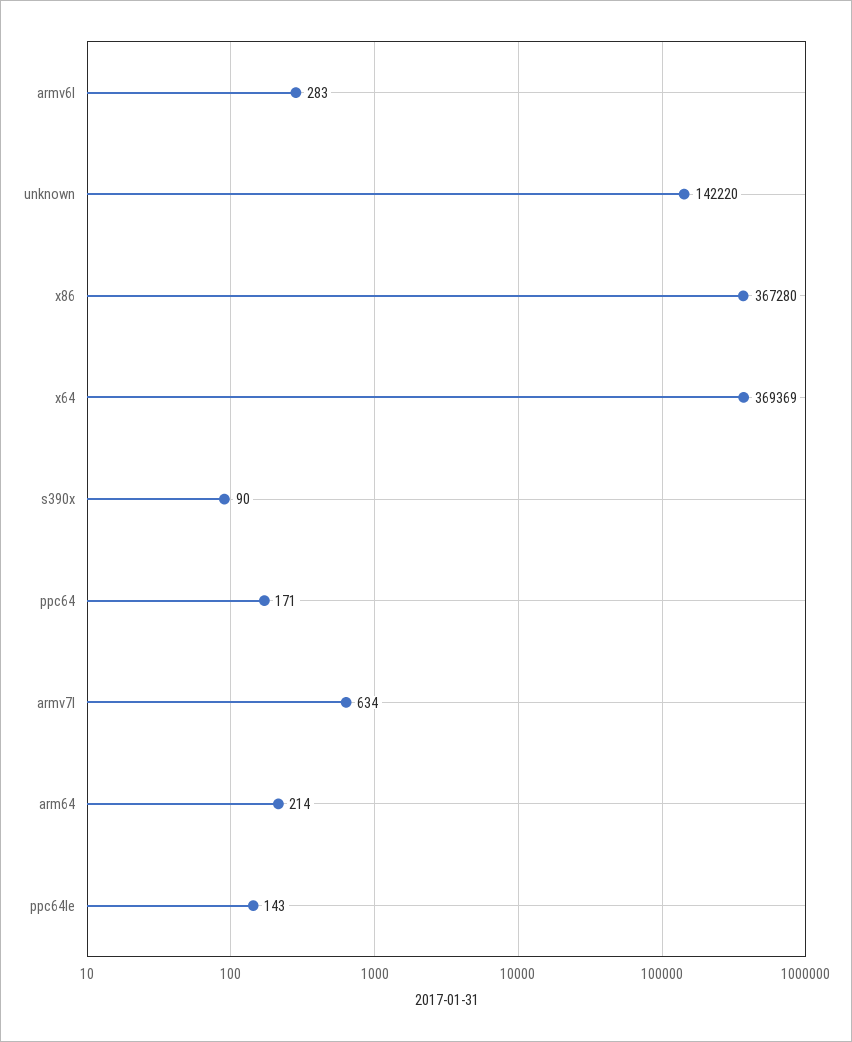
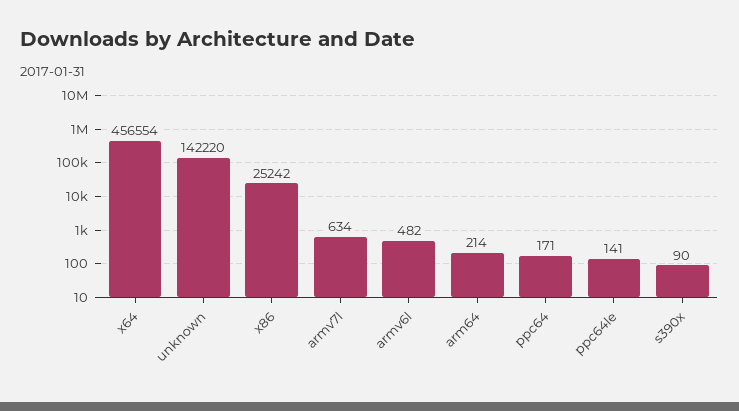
  {
-   "armv6l": 283,
+   "armv6l": 482,
    "unknown": 142220,
-   "x86": 367280,
+   "x86": 25242,
-   "x64": 369369,
+   "x64": 456554,
    "s390x": 90,
    "ppc64": 171,
    "armv7l": 634,
    "arm64": 214,
-   "ppc64le": 143
+   "ppc64le": 141
  }

